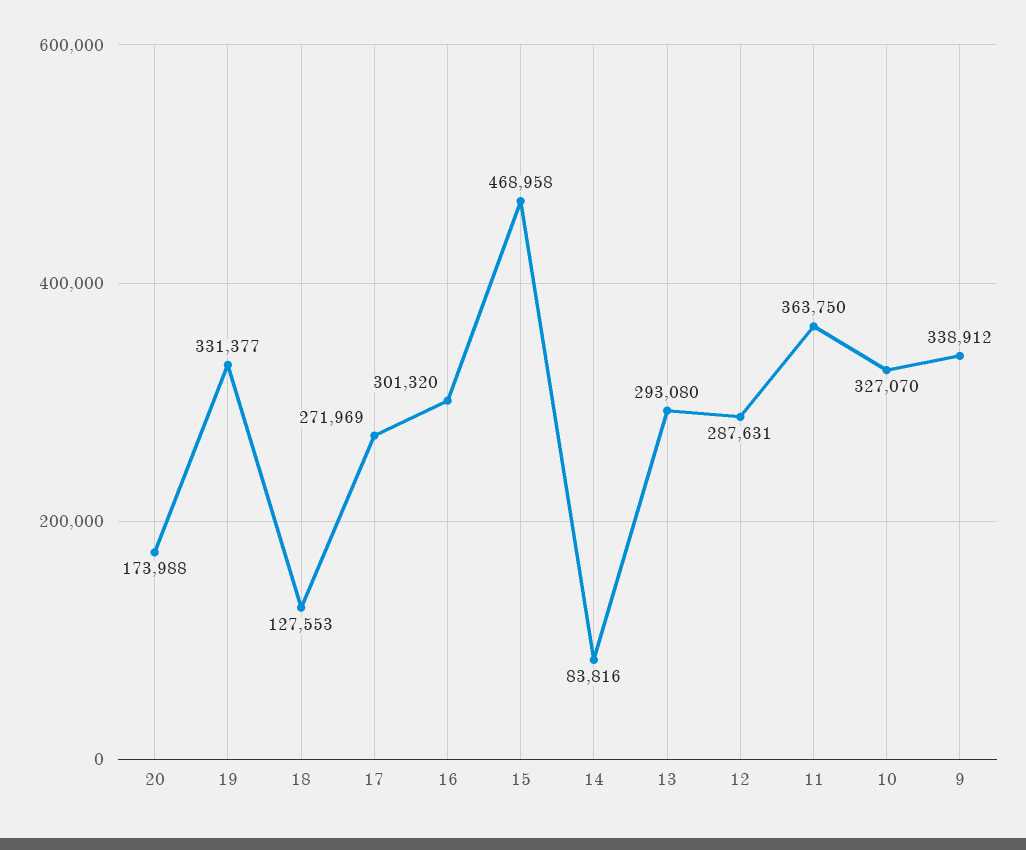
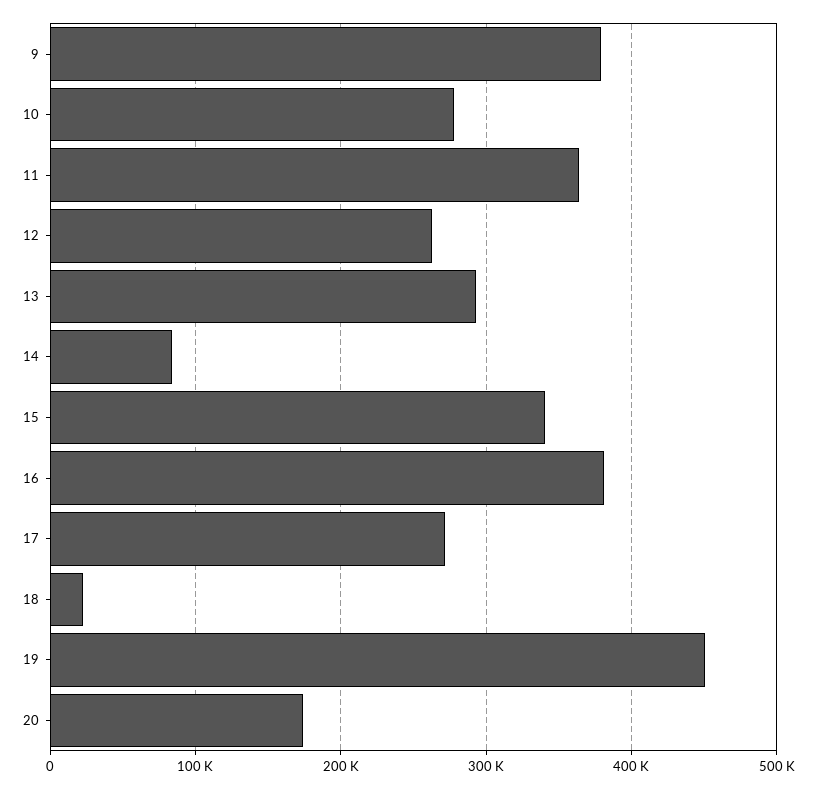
  {
    "20": 173988,
-   "19": 331377,
+   "19": 450000,
-   "18": 127553,
+   "18": 20000,
    "17": 271969,
-   "16": 301320,
+   "16": 380000,
-   "15": 468958,
+   "15": 340000,
    "14": 83816,
    "13": 293080,
-   "12": 287631,
+   "12": 260000,
    "11": 363750,
-   "10": 327070,
+   "10": 280000,
-   "9": 338912
+   "9": 380000
  }

